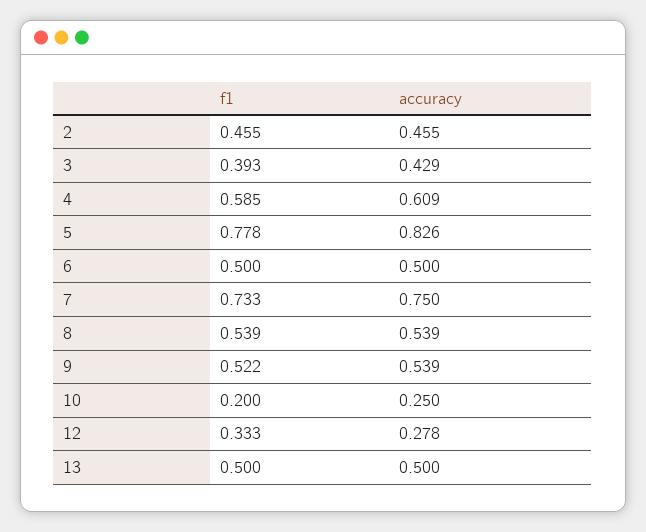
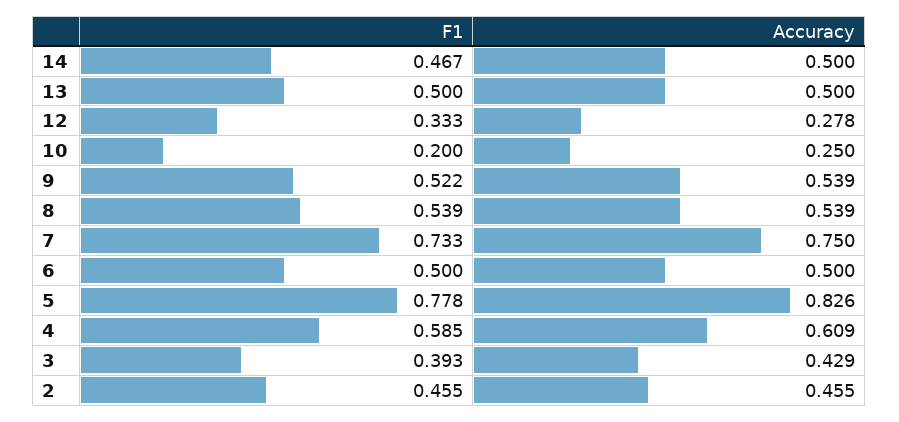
  {
    "f1": {
      "2": 0.455,
      "3": 0.393,
      "4": 0.585,
      "5": 0.778,
      "6": 0.5,
      "7": 0.733,
      "8": 0.539,
      "9": 0.522,
      "10": 0.2,
      "12": 0.333,
-     "13": 0.5
+     "13": 0.5,
+     "14": 0.467
    },
    "accuracy": {
      "2": 0.455,
      "3": 0.429,
      "4": 0.609,
      "5": 0.826,
      "6": 0.5,
      "7": 0.75,
      "8": 0.539,
      "9": 0.539,
      "10": 0.25,
      "12": 0.278,
-     "13": 0.5
+     "13": 0.5,
+     "14": 0.5
    }
  }

